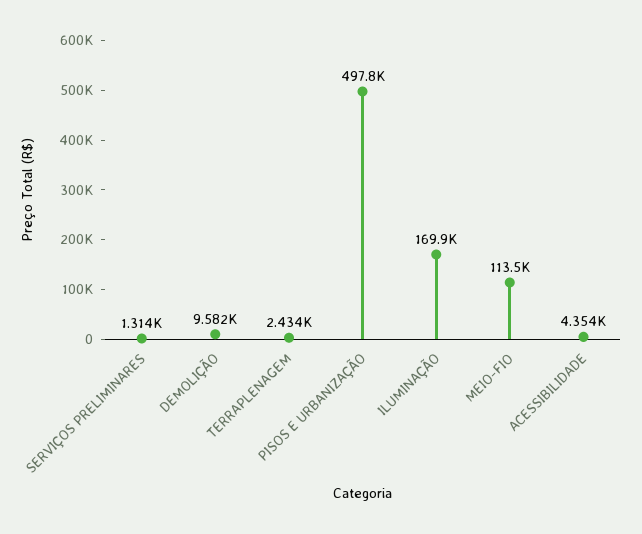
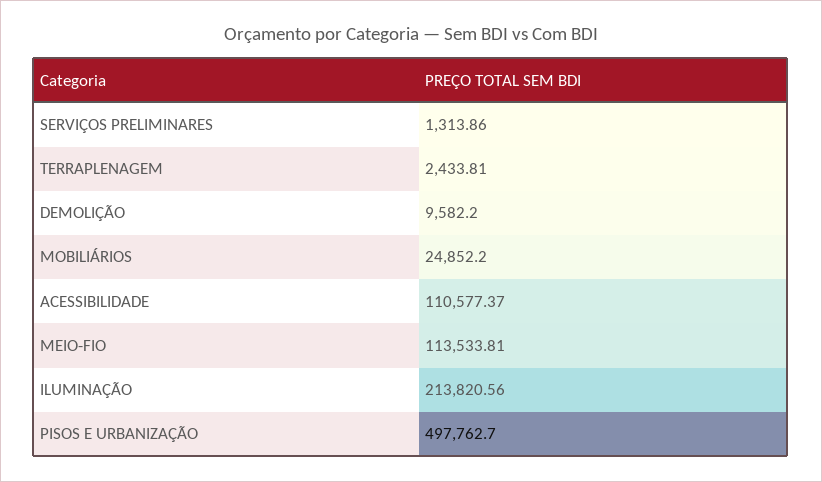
  {
    "SERVIÇOS PRELIMINARES": 1313.86,
    "DEMOLIÇÃO": 9582.2,
    "TERRAPLENAGEM": 2433.81,
    "PISOS E URBANIZAÇÃO": 497762.7,
-   "ILUMINAÇÃO": 169900,
+   "ILUMINAÇÃO": 213820.56,
    "MEIO-FIO": 113533.81,
-   "ACESSIBILIDADE": 4354
+   "ACESSIBILIDADE": 110577.37,
+   "MOBILIÁRIOS": 24852.2
  }

